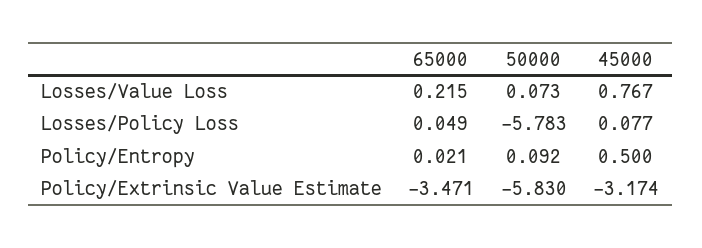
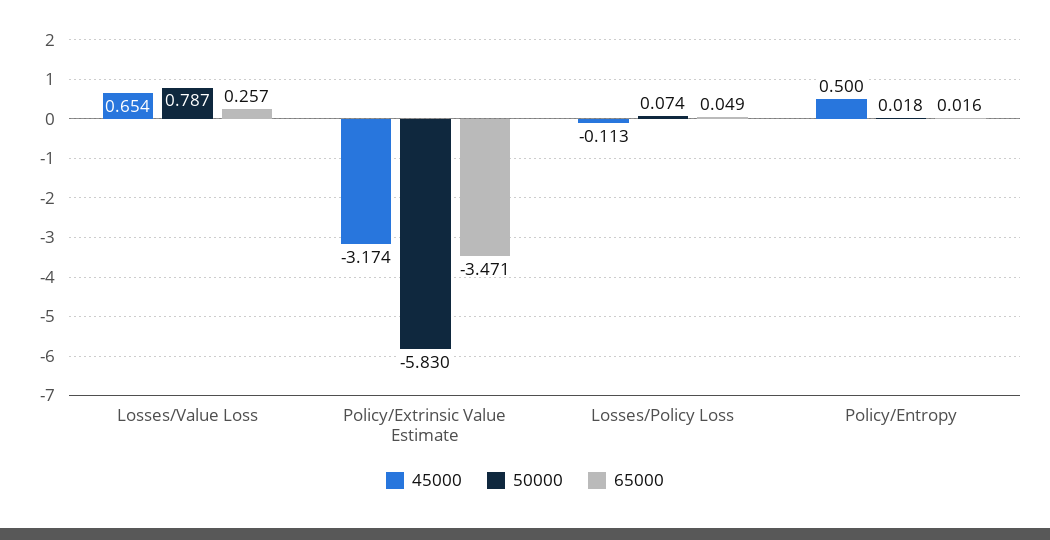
  {
    "65000": {
-     "Losses/Value Loss": 0.215,
+     "Losses/Value Loss": 0.257,
      "Losses/Policy Loss": 0.049,
-     "Policy/Entropy": 0.021,
+     "Policy/Entropy": 0.016,
      "Policy/Extrinsic Value Estimate": -3.471
    },
    "50000": {
-     "Losses/Value Loss": 0.073,
+     "Losses/Value Loss": 0.787,
-     "Losses/Policy Loss": -5.783,
+     "Losses/Policy Loss": 0.074,
-     "Policy/Entropy": 0.092,
+     "Policy/Entropy": 0.018,
      "Policy/Extrinsic Value Estimate": -5.83
    },
    "45000": {
-     "Losses/Value Loss": 0.767,
+     "Losses/Value Loss": 0.654,
-     "Losses/Policy Loss": 0.077,
+     "Losses/Policy Loss": -0.113,
      "Policy/Entropy": 0.5,
      "Policy/Extrinsic Value Estimate": -3.174
    }
  }

